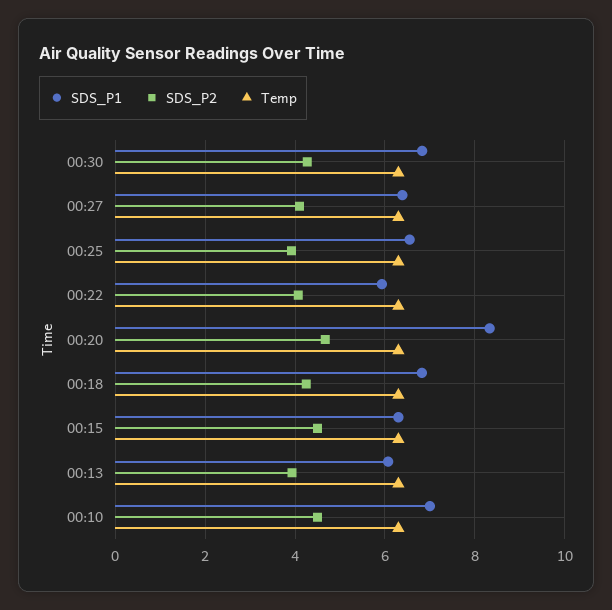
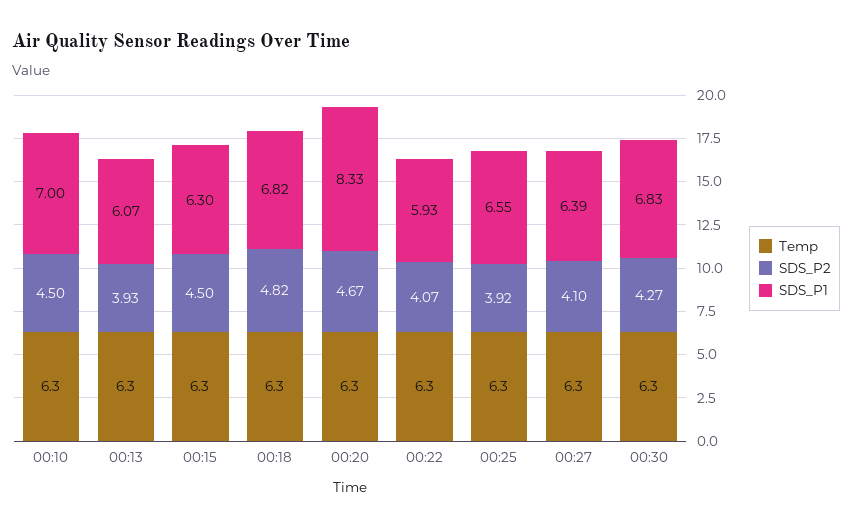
  {
    "SDS_P1": {
      "00:30": 6.83,
      "00:27": 6.39,
      "00:25": 6.55,
      "00:22": 5.93,
      "00:20": 8.33,
      "00:18": 6.82,
      "00:15": 6.3,
      "00:13": 6.07,
      "00:10": 7
    },
    "SDS_P2": {
      "00:30": 4.27,
      "00:27": 4.1,
      "00:25": 3.92,
      "00:22": 4.07,
      "00:20": 4.67,
-     "00:18": 4.2,
+     "00:18": 4.82,
      "00:15": 4.5,
      "00:13": 3.93,
      "00:10": 4.5
    },
    "Temp": {
      "00:30": 6.3,
      "00:27": 6.3,
      "00:25": 6.3,
      "00:22": 6.3,
      "00:20": 6.3,
      "00:18": 6.3,
      "00:15": 6.3,
      "00:13": 6.3,
      "00:10": 6.3
    }
  }

